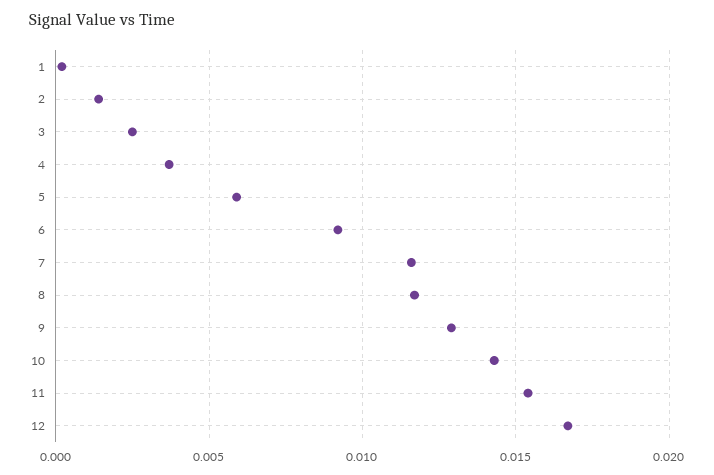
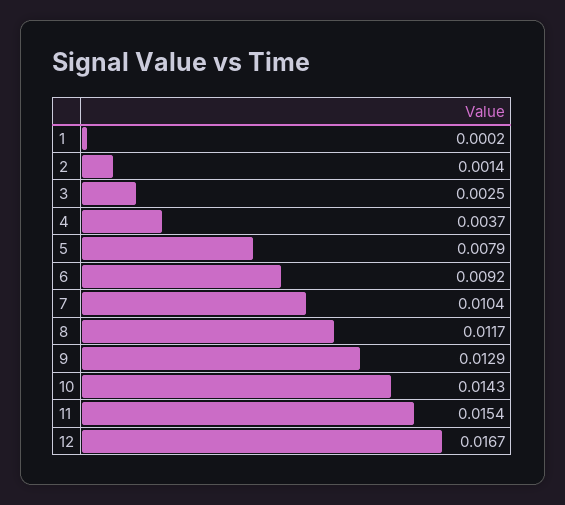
  {
    "1": 0.0002,
    "2": 0.0014,
    "3": 0.0025,
    "4": 0.0037,
-   "5": 0.006,
+   "5": 0.0079,
    "6": 0.0092,
-   "7": 0.0115,
+   "7": 0.0104,
    "8": 0.0117,
    "9": 0.0129,
    "10": 0.0143,
    "11": 0.0154,
    "12": 0.0167
  }

